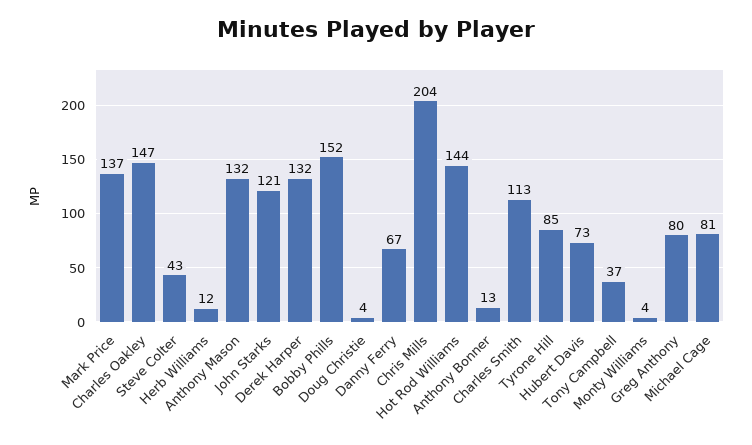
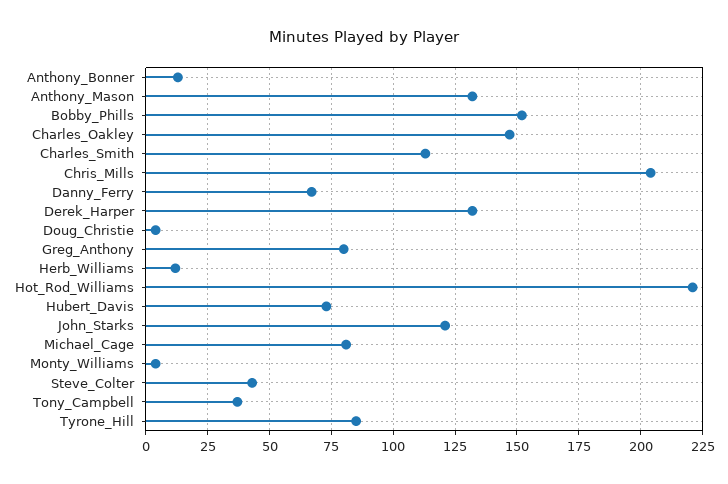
  {
-   "Mark Price": 137,
    "Charles Oakley": 147,
    "Steve Colter": 43,
    "Herb Williams": 12,
    "Anthony Mason": 132,
    "John Starks": 121,
    "Derek Harper": 132,
    "Bobby Phills": 152,
    "Doug Christie": 4,
    "Danny Ferry": 67,
    "Chris Mills": 204,
-   "Hot Rod Williams": 144,
+   "Hot Rod Williams": 220,
    "Anthony Bonner": 13,
    "Charles Smith": 113,
    "Tyrone Hill": 85,
    "Hubert Davis": 73,
    "Tony Campbell": 37,
    "Monty Williams": 4,
    "Greg Anthony": 80,
    "Michael Cage": 81
  }

